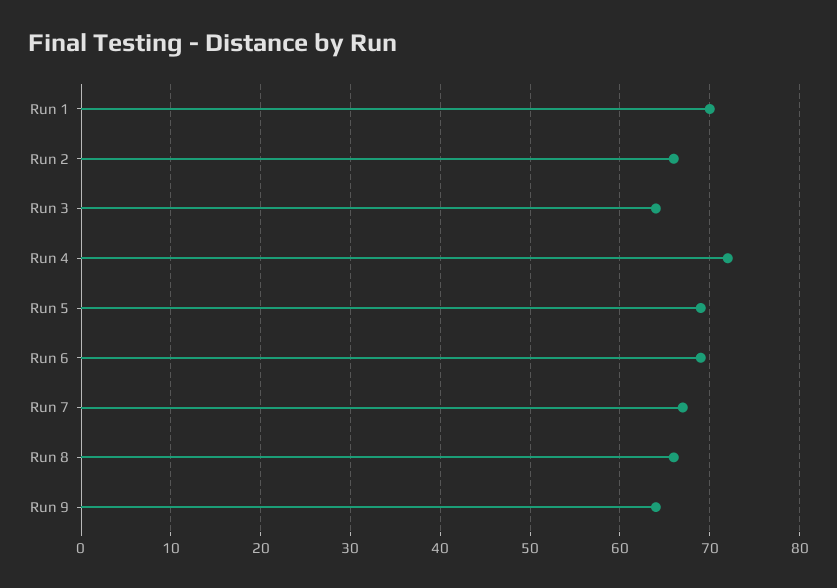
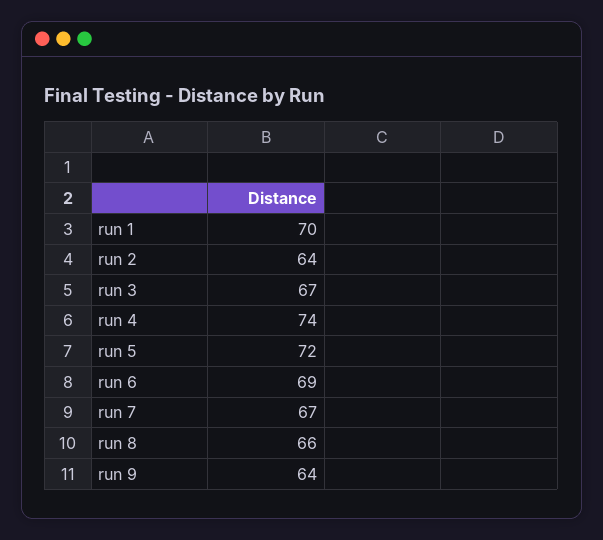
  {
    "Run 1": 70,
-   "Run 2": 66,
+   "Run 2": 64,
-   "Run 3": 64,
+   "Run 3": 67,
-   "Run 4": 72,
+   "Run 4": 74,
-   "Run 5": 69,
+   "Run 5": 72,
    "Run 6": 69,
    "Run 7": 67,
    "Run 8": 66,
    "Run 9": 64
  }

